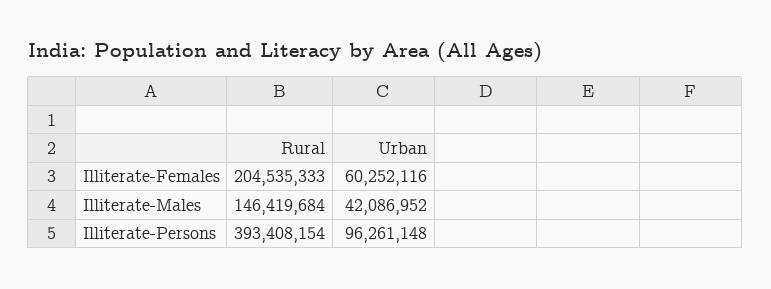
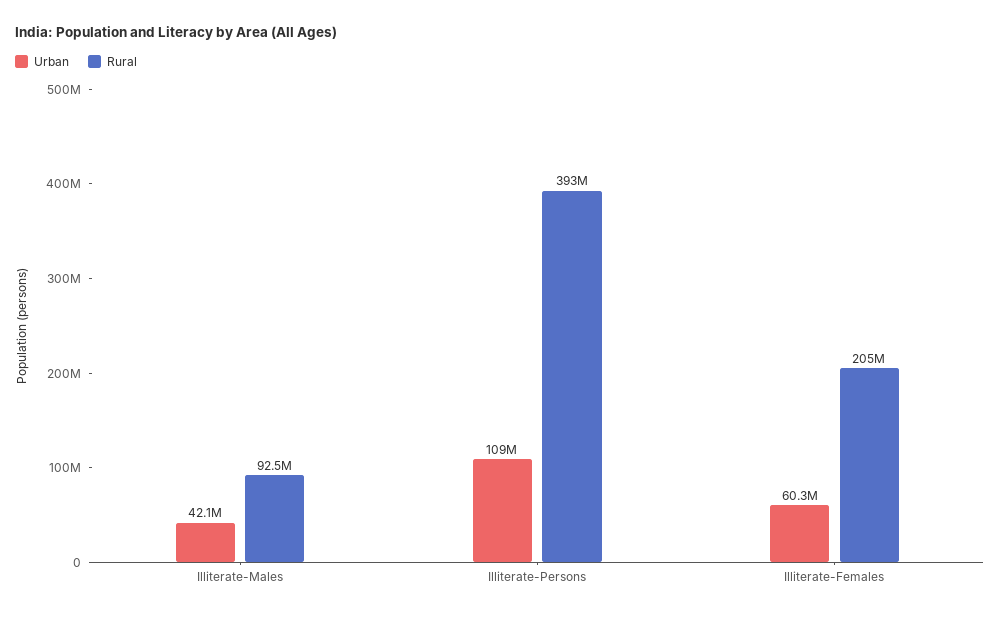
  {
    "Rural": {
      "Illiterate-Females": 204535333,
-     "Illiterate-Males": 146419684,
+     "Illiterate-Males": 92500000,
      "Illiterate-Persons": 393408154
    },
    "Urban": {
      "Illiterate-Females": 60252116,
      "Illiterate-Males": 42086952,
-     "Illiterate-Persons": 96261148
+     "Illiterate-Persons": 109000000
    }
  }

